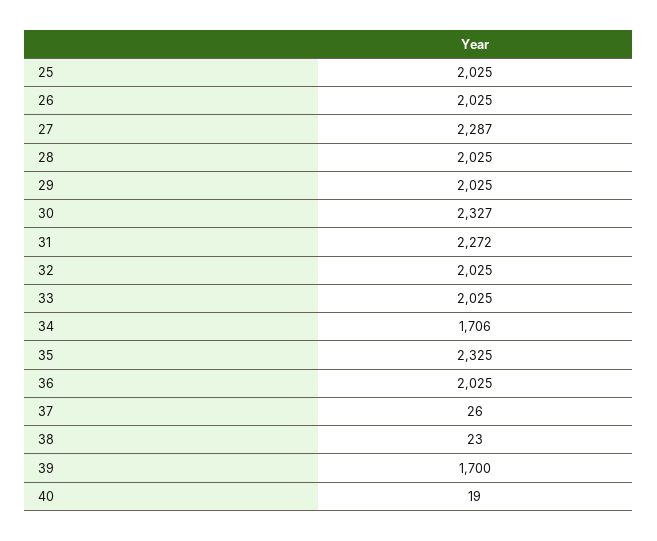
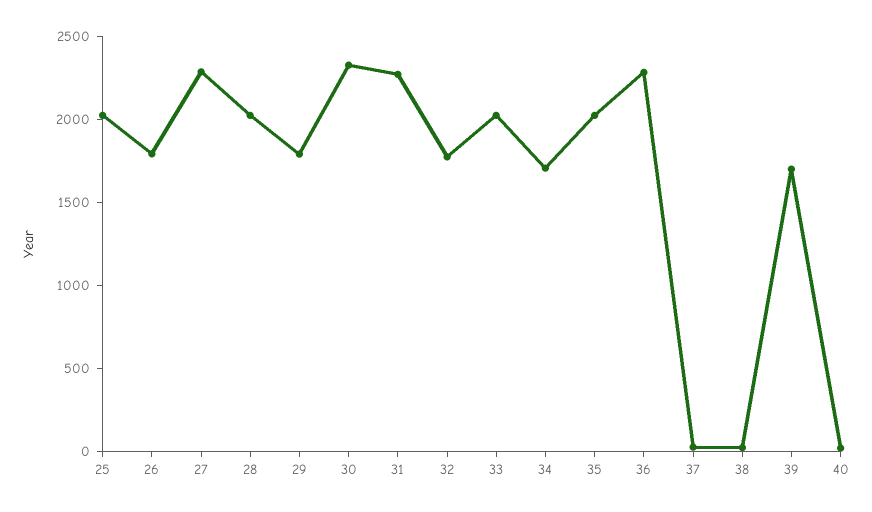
  {
    "25": 2025,
-   "26": 2025,
+   "26": 1800,
    "27": 2287,
    "28": 2025,
-   "29": 2025,
+   "29": 1800,
    "30": 2327,
    "31": 2272,
-   "32": 2025,
+   "32": 1800,
    "33": 2025,
    "34": 1706,
-   "35": 2325,
+   "35": 2000,
-   "36": 2025,
+   "36": 2300,
    "37": 26,
    "38": 23,
    "39": 1700,
    "40": 19
  }

